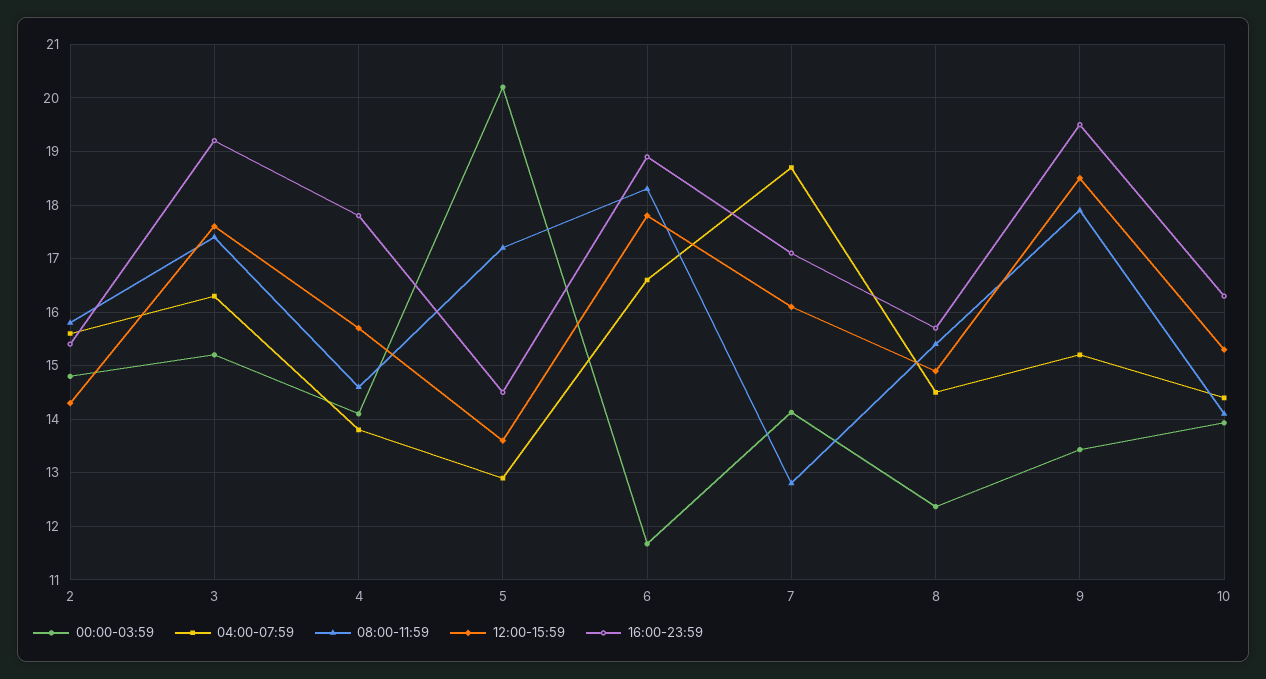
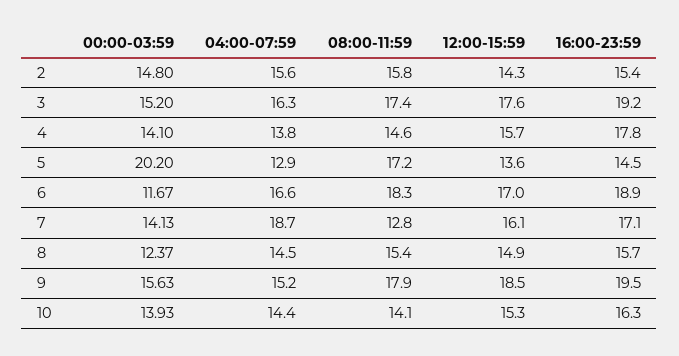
  {
    "00:00-03:59": {
      "2": 14.8,
      "3": 15.2,
      "4": 14.1,
      "5": 20.2,
      "6": 11.67,
      "7": 14.13,
      "8": 12.37,
-     "9": 13.4,
+     "9": 15.63,
      "10": 13.93
    },
    "04:00-07:59": {
      "2": 15.6,
      "3": 16.3,
      "4": 13.8,
      "5": 12.9,
      "6": 16.6,
      "7": 18.7,
      "8": 14.5,
      "9": 15.2,
      "10": 14.4
    },
    "08:00-11:59": {
      "2": 15.8,
      "3": 17.4,
      "4": 14.6,
      "5": 17.2,
      "6": 18.3,
      "7": 12.8,
      "8": 15.4,
      "9": 17.9,
      "10": 14.1
    },
    "12:00-15:59": {
      "2": 14.3,
      "3": 17.6,
      "4": 15.7,
      "5": 13.6,
-     "6": 17.8,
+     "6": 17,
      "7": 16.1,
      "8": 14.9,
      "9": 18.5,
      "10": 15.3
    },
    "16:00-23:59": {
      "2": 15.4,
      "3": 19.2,
      "4": 17.8,
      "5": 14.5,
      "6": 18.9,
      "7": 17.1,
      "8": 15.7,
      "9": 19.5,
      "10": 16.3
    }
  }

